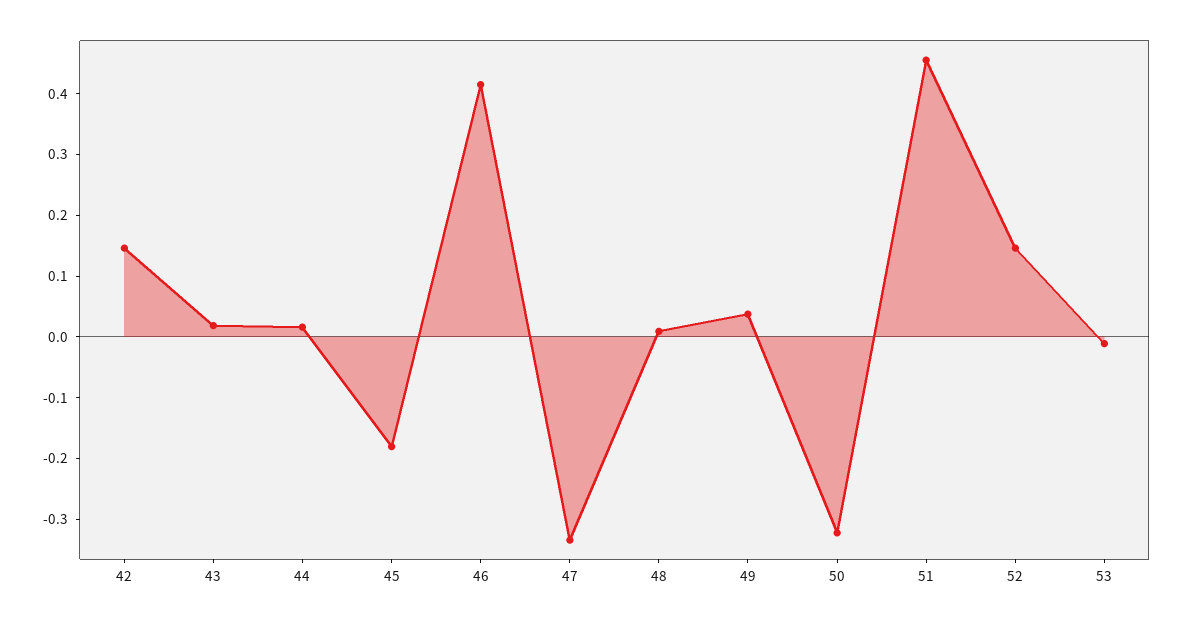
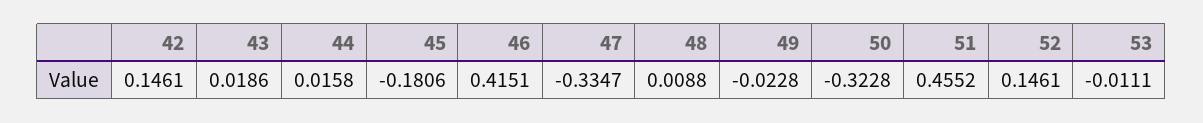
  {
    "42": 0.1461,
    "43": 0.0186,
    "44": 0.0158,
    "45": -0.1806,
    "46": 0.4151,
    "47": -0.3347,
    "48": 0.0088,
-   "49": 0.04,
+   "49": -0.0228,
    "50": -0.3228,
    "51": 0.4552,
    "52": 0.1461,
    "53": -0.0111
  }

